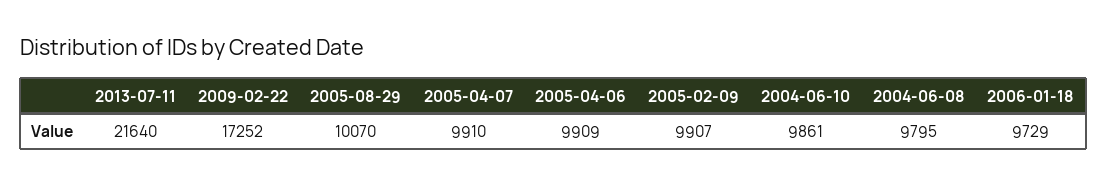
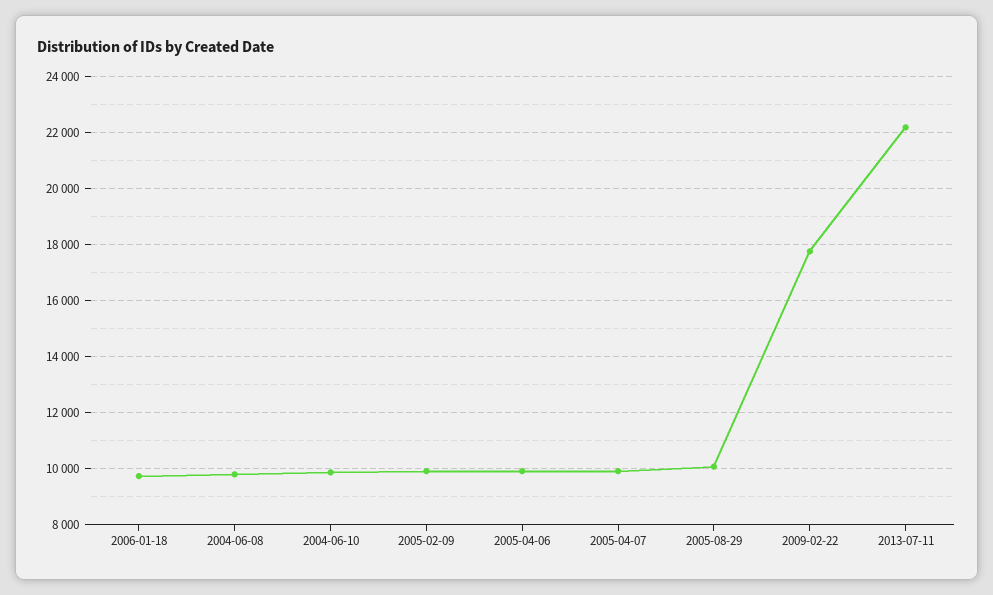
  {
-   "2013-07-11": 21640,
+   "2013-07-11": 22250,
-   "2009-02-22": 17252,
+   "2009-02-22": 17750,
    "2005-08-29": 10070,
    "2005-04-07": 9910,
    "2005-04-06": 9909,
    "2005-02-09": 9907,
    "2004-06-10": 9861,
    "2004-06-08": 9795,
    "2006-01-18": 9729
  }

